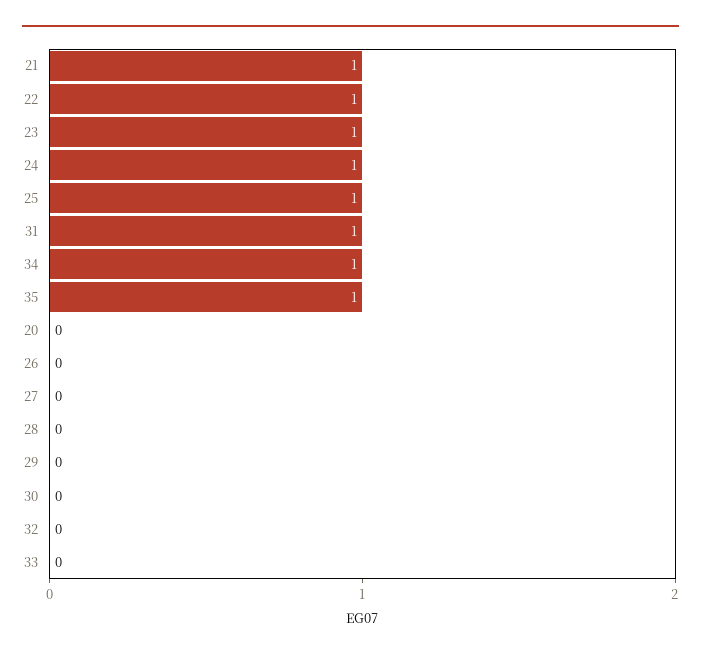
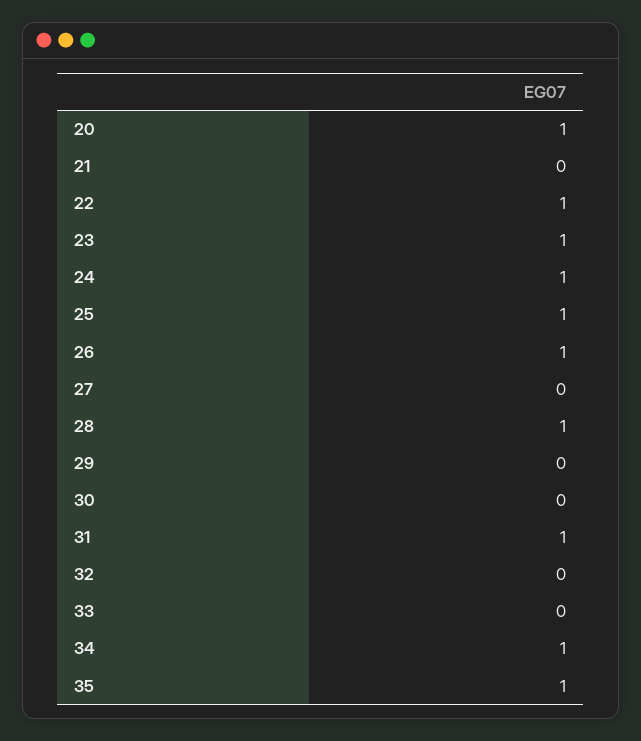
  {
-   "21": 1,
+   "21": 0,
    "22": 1,
    "23": 1,
    "24": 1,
    "25": 1,
    "31": 1,
    "34": 1,
    "35": 1,
-   "20": 0,
+   "20": 1,
-   "26": 0,
+   "26": 1,
    "27": 0,
-   "28": 0,
+   "28": 1,
    "29": 0,
    "30": 0,
    "32": 0,
    "33": 0
  }

